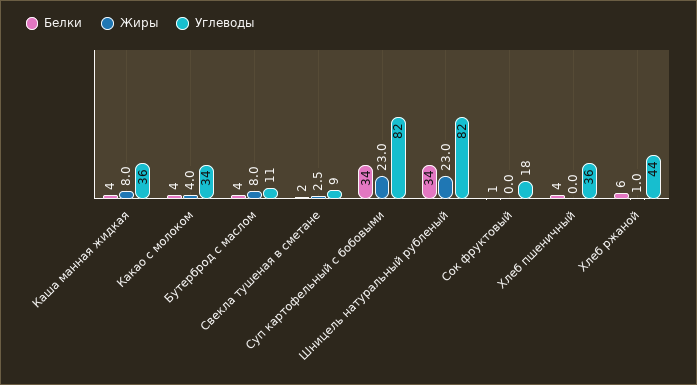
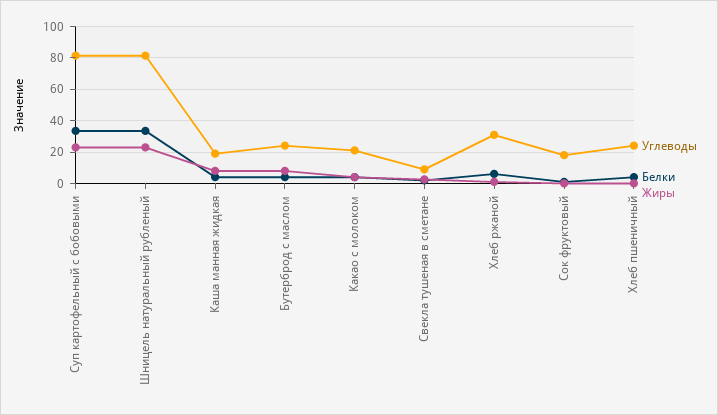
  {
    "Белки": {
      "Каша манная жидкая": 4,
      "Какао с молоком": 4,
      "Бутерброд с маслом": 4,
      "Свекла тушеная в сметане": 2,
      "Суп картофельный с бобовыми": 34,
      "Шницель натуральный рубленый": 34,
      "Сок фруктовый": 1,
      "Хлеб пшеничный": 4,
      "Хлеб ржаной": 6
    },
    "Жиры": {
      "Каша манная жидкая": 8,
      "Какао с молоком": 4,
      "Бутерброд с маслом": 8,
      "Свекла тушеная в сметане": 2.5,
      "Суп картофельный с бобовыми": 23,
      "Шницель натуральный рубленый": 23,
      "Сок фруктовый": 0,
      "Хлеб пшеничный": 0,
      "Хлеб ржаной": 1
    },
    "Углеводы": {
-     "Каша манная жидкая": 36,
+     "Каша манная жидкая": 20,
-     "Какао с молоком": 34,
+     "Какао с молоком": 20,
-     "Бутерброд с маслом": 11,
+     "Бутерброд с маслом": 25,
      "Свекла тушеная в сметане": 9,
      "Суп картофельный с бобовыми": 82,
      "Шницель натуральный рубленый": 82,
      "Сок фруктовый": 18,
-     "Хлеб пшеничный": 36,
+     "Хлеб пшеничный": 25,
-     "Хлеб ржаной": 44
+     "Хлеб ржаной": 30
    }
  }

